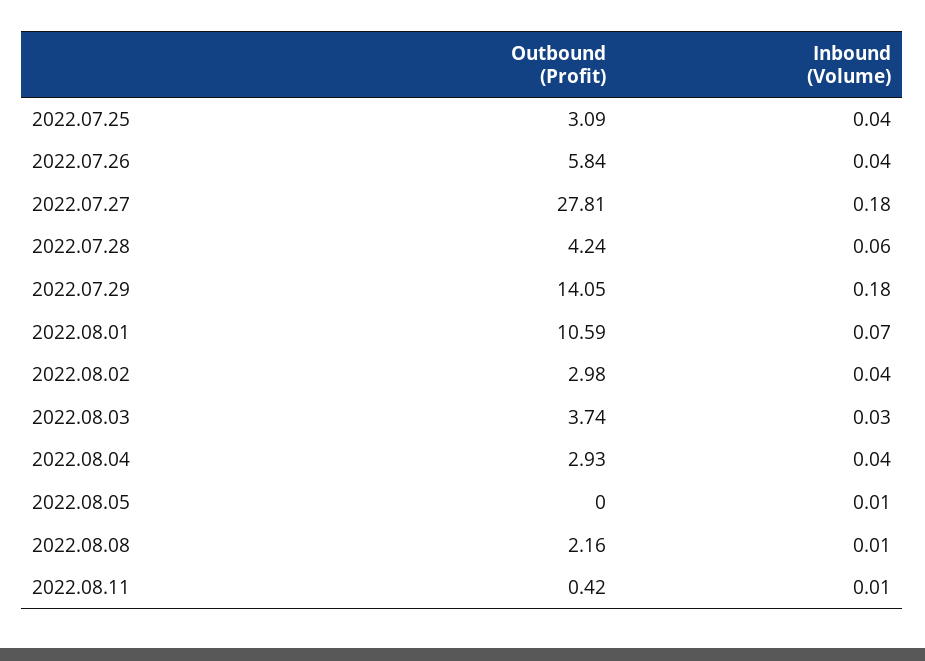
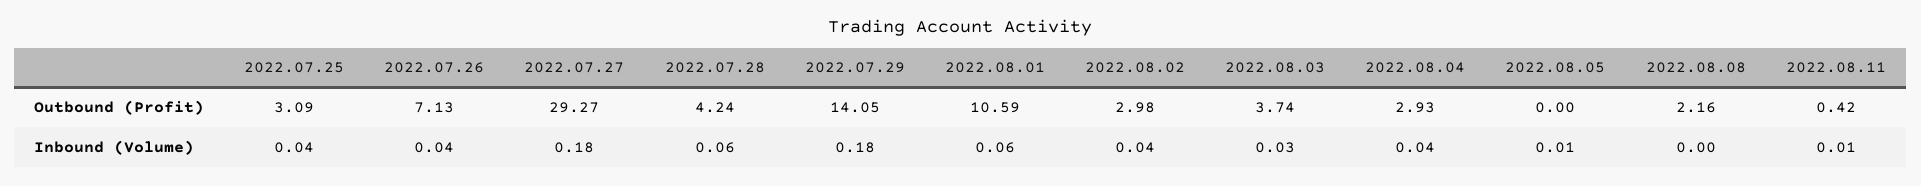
  {
    "Outbound (Profit)": {
      "2022.07.25": 3.09,
-     "2022.07.26": 5.84,
+     "2022.07.26": 7.13,
-     "2022.07.27": 27.81,
+     "2022.07.27": 29.27,
      "2022.07.28": 4.24,
      "2022.07.29": 14.05,
      "2022.08.01": 10.59,
      "2022.08.02": 2.98,
      "2022.08.03": 3.74,
      "2022.08.04": 2.93,
      "2022.08.05": 0,
      "2022.08.08": 2.16,
      "2022.08.11": 0.42
    },
    "Inbound (Volume)": {
      "2022.07.25": 0.04,
      "2022.07.26": 0.04,
      "2022.07.27": 0.18,
      "2022.07.28": 0.06,
      "2022.07.29": 0.18,
-     "2022.08.01": 0.07,
+     "2022.08.01": 0.06,
      "2022.08.02": 0.04,
      "2022.08.03": 0.03,
      "2022.08.04": 0.04,
      "2022.08.05": 0.01,
-     "2022.08.08": 0.01,
+     "2022.08.08": 0,
      "2022.08.11": 0.01
    }
  }

